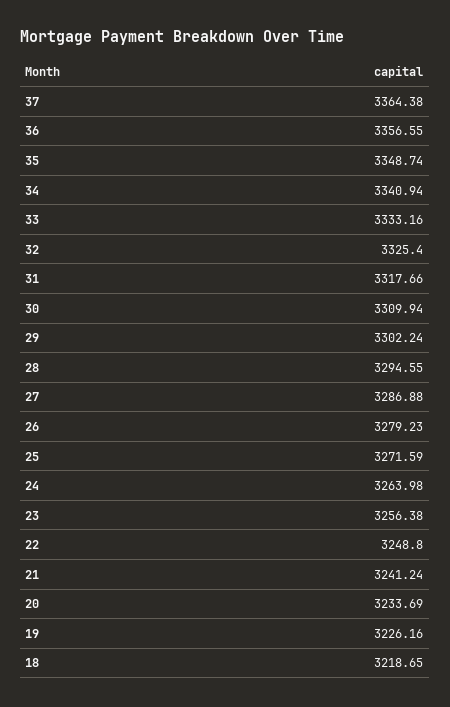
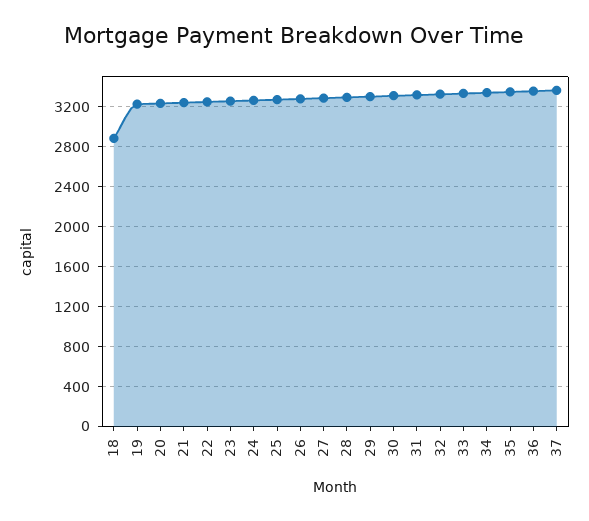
  {
    "37": 3364.38,
    "36": 3356.55,
    "35": 3348.74,
    "34": 3340.94,
    "33": 3333.16,
    "32": 3325.4,
    "31": 3317.66,
    "30": 3309.94,
    "29": 3302.24,
    "28": 3294.55,
    "27": 3286.88,
    "26": 3279.23,
    "25": 3271.59,
    "24": 3263.98,
    "23": 3256.38,
    "22": 3248.8,
    "21": 3241.24,
    "20": 3233.69,
    "19": 3226.16,
-   "18": 3218.65
+   "18": 2900
  }

